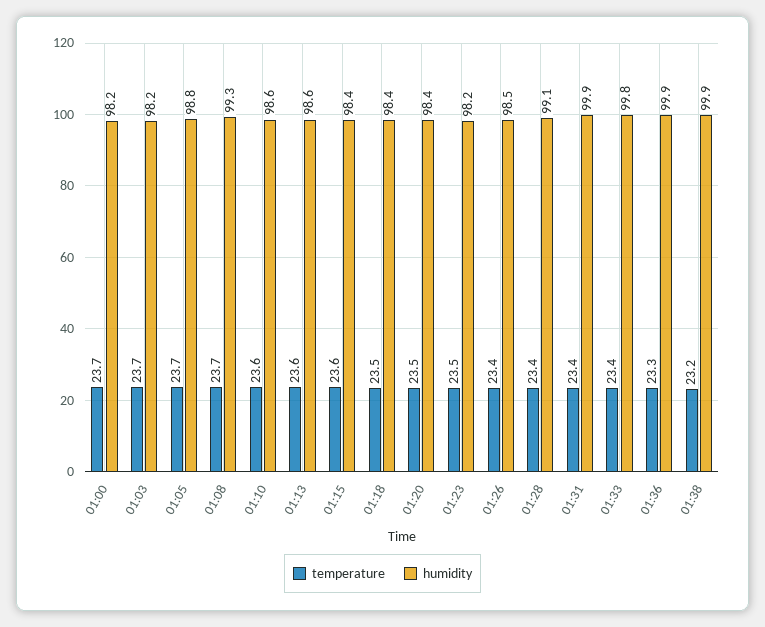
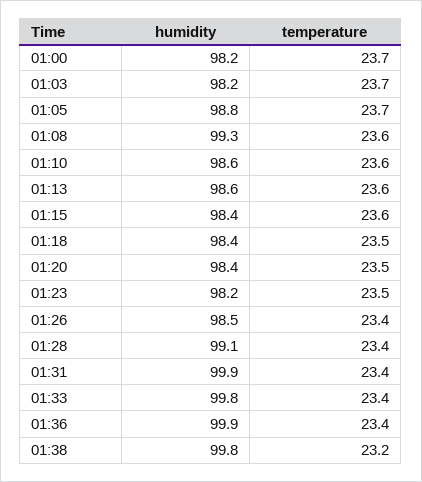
  {
    "temperature": {
      "01:00": 23.7,
      "01:03": 23.7,
      "01:05": 23.7,
-     "01:08": 23.7,
+     "01:08": 23.6,
      "01:10": 23.6,
      "01:13": 23.6,
      "01:15": 23.6,
      "01:18": 23.5,
      "01:20": 23.5,
      "01:23": 23.5,
      "01:26": 23.4,
      "01:28": 23.4,
      "01:31": 23.4,
      "01:33": 23.4,
-     "01:36": 23.3,
+     "01:36": 23.4,
      "01:38": 23.2
    },
    "humidity": {
      "01:00": 98.2,
      "01:03": 98.2,
      "01:05": 98.8,
      "01:08": 99.3,
      "01:10": 98.6,
      "01:13": 98.6,
      "01:15": 98.4,
      "01:18": 98.4,
      "01:20": 98.4,
      "01:23": 98.2,
      "01:26": 98.5,
      "01:28": 99.1,
      "01:31": 99.9,
      "01:33": 99.8,
      "01:36": 99.9,
-     "01:38": 99.9
+     "01:38": 99.8
    }
  }

